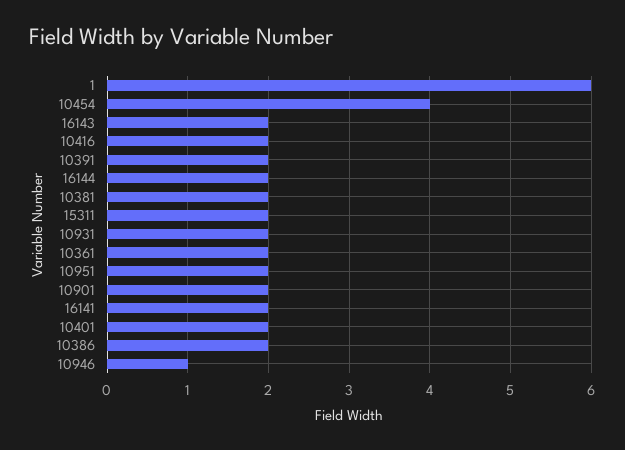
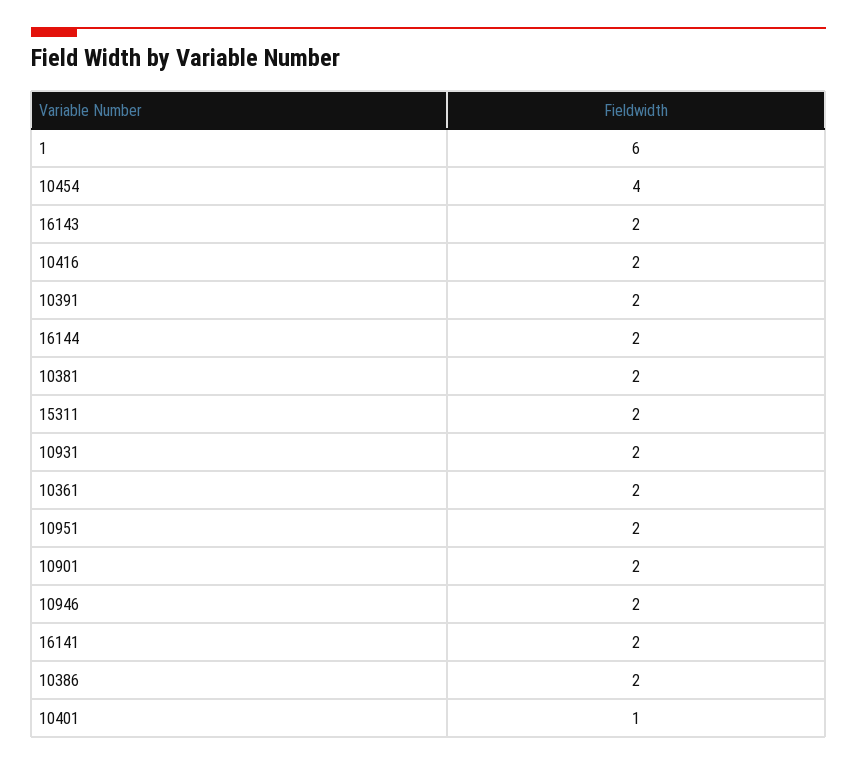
  {
    "1": 6,
    "10454": 4,
    "16143": 2,
    "10416": 2,
    "10391": 2,
    "16144": 2,
    "10381": 2,
    "15311": 2,
    "10931": 2,
    "10361": 2,
    "10951": 2,
    "10901": 2,
    "16141": 2,
-   "10401": 2,
+   "10401": 1,
    "10386": 2,
-   "10946": 1
+   "10946": 2
  }

